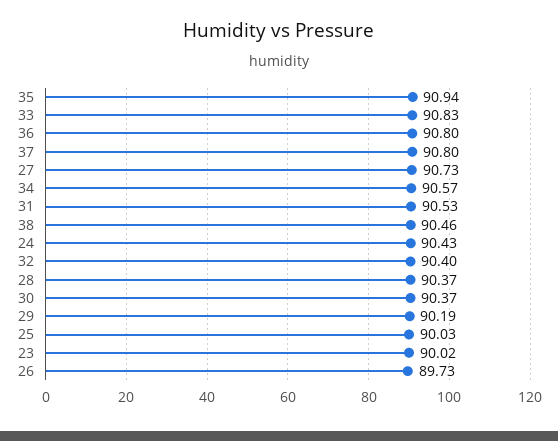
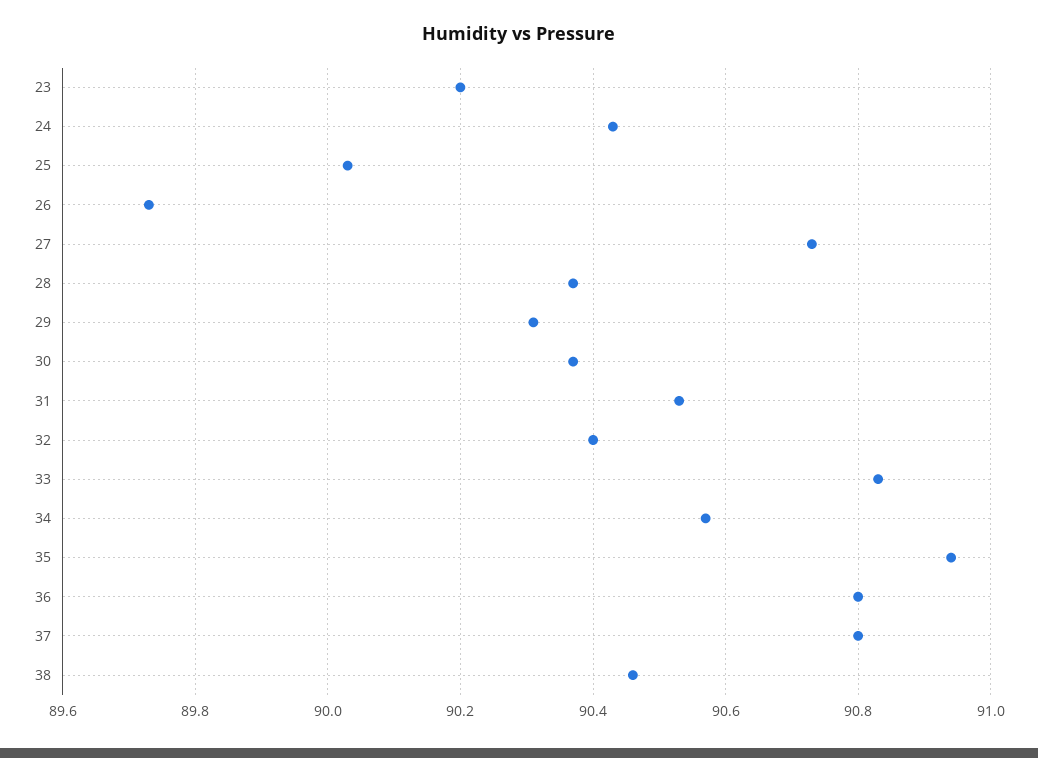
  {
    "35": 90.94,
    "33": 90.83,
    "36": 90.8,
    "37": 90.8,
    "27": 90.73,
    "34": 90.57,
    "31": 90.53,
    "38": 90.46,
    "24": 90.43,
    "32": 90.4,
    "28": 90.37,
    "30": 90.37,
-   "29": 90.19,
+   "29": 90.3,
    "25": 90.03,
-   "23": 90.02,
+   "23": 90.2,
    "26": 89.73
  }

